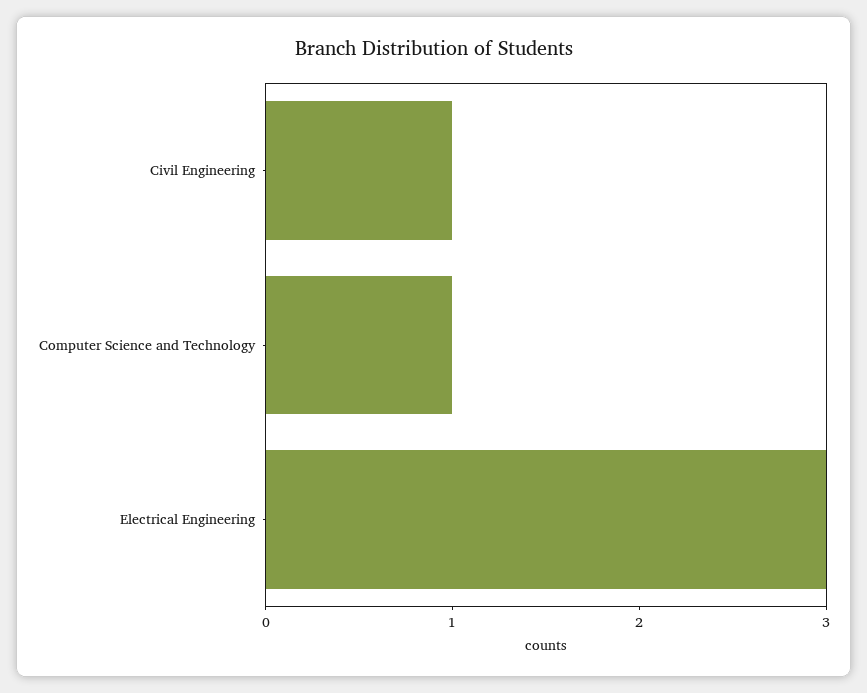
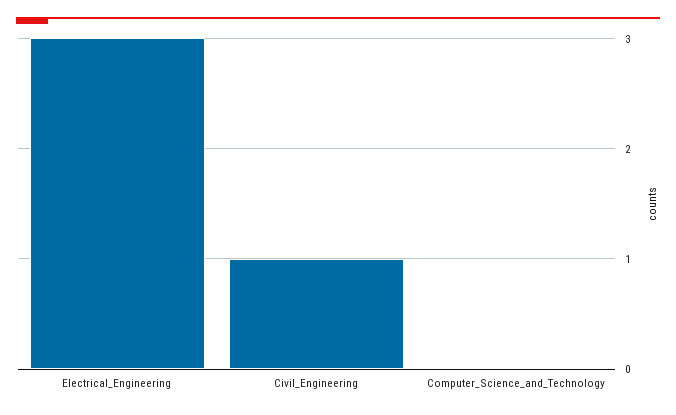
  {
    "Civil Engineering": 1,
-   "Computer Science and Technology": 1,
+   "Computer Science and Technology": 0,
    "Electrical Engineering": 3
  }

